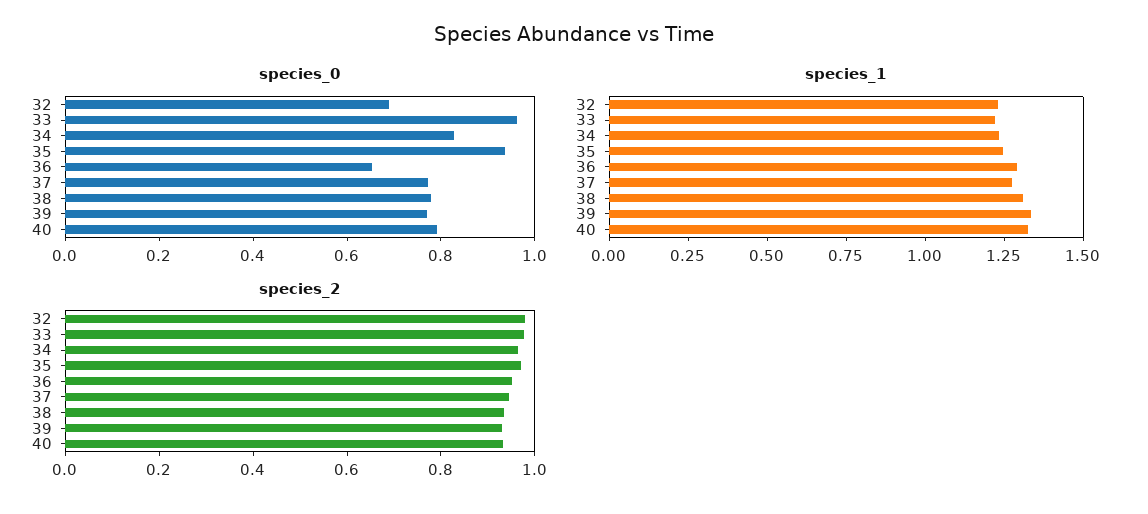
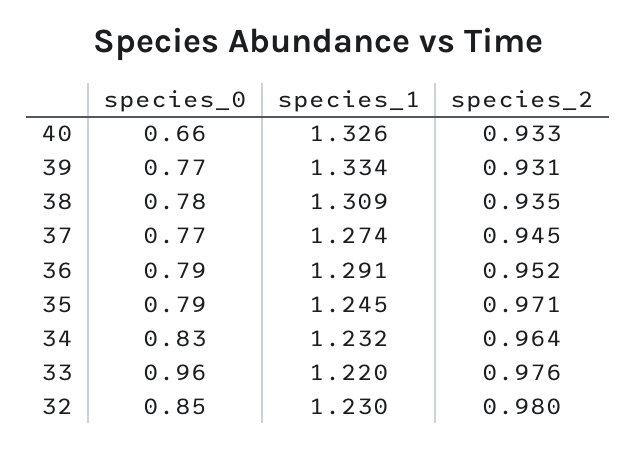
  {
    "species_0": {
-     "32": 0.7,
+     "32": 0.85,
      "33": 0.96,
      "34": 0.83,
-     "35": 0.95,
+     "35": 0.79,
-     "36": 0.65,
+     "36": 0.79,
      "37": 0.77,
      "38": 0.78,
      "39": 0.77,
-     "40": 0.8
+     "40": 0.66
    },
    "species_1": {
      "32": 1.23,
      "33": 1.22,
      "34": 1.232,
      "35": 1.245,
      "36": 1.291,
      "37": 1.274,
      "38": 1.309,
      "39": 1.334,
      "40": 1.326
    },
    "species_2": {
      "32": 0.98,
      "33": 0.976,
      "34": 0.964,
      "35": 0.971,
      "36": 0.952,
      "37": 0.945,
      "38": 0.935,
      "39": 0.931,
      "40": 0.933
    }
  }

